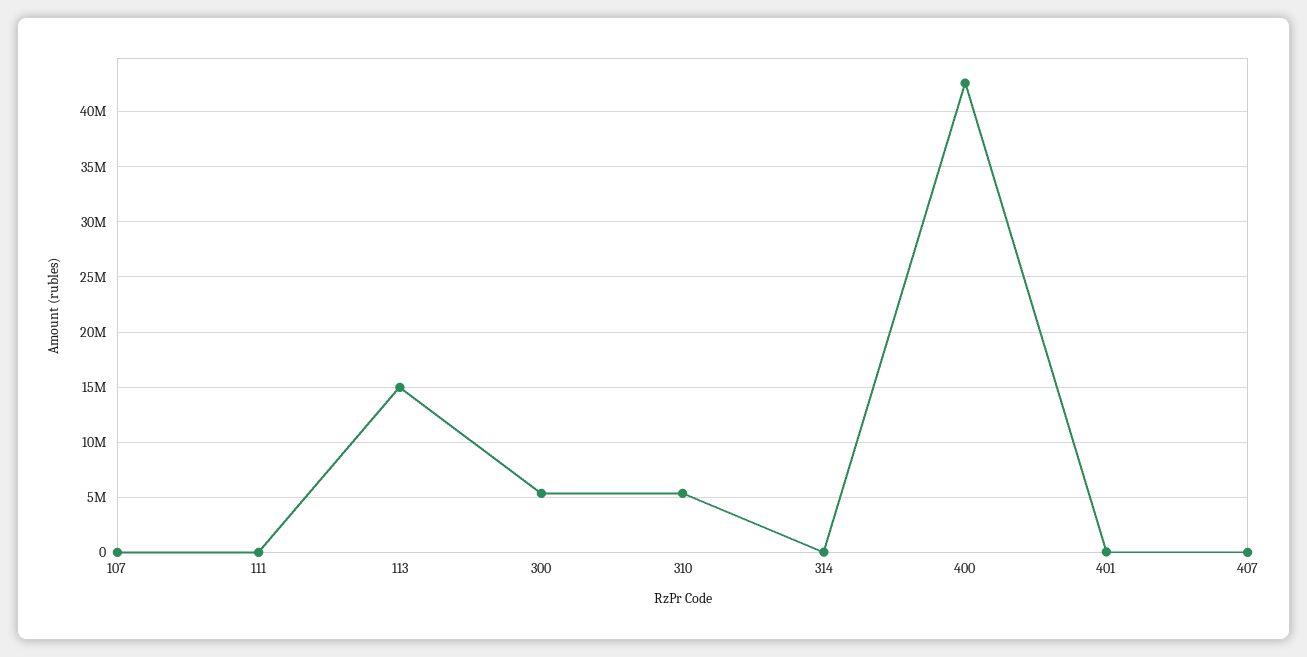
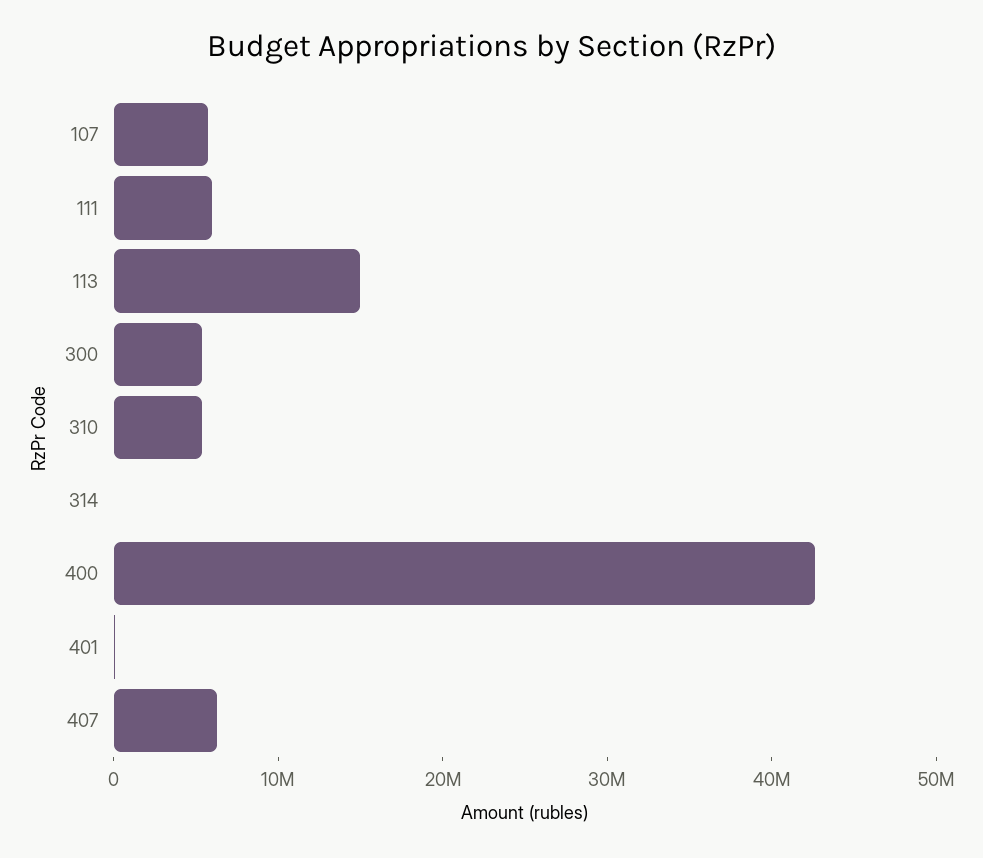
  {
-   "107": 0,
+   "107": 6000000,
-   "111": 0,
+   "111": 6000000,
    "113": 15000000,
    "300": 5000000,
    "310": 5000000,
    "314": 0,
    "400": 43000000,
    "401": 0,
-   "407": 0
+   "407": 6000000
  }

